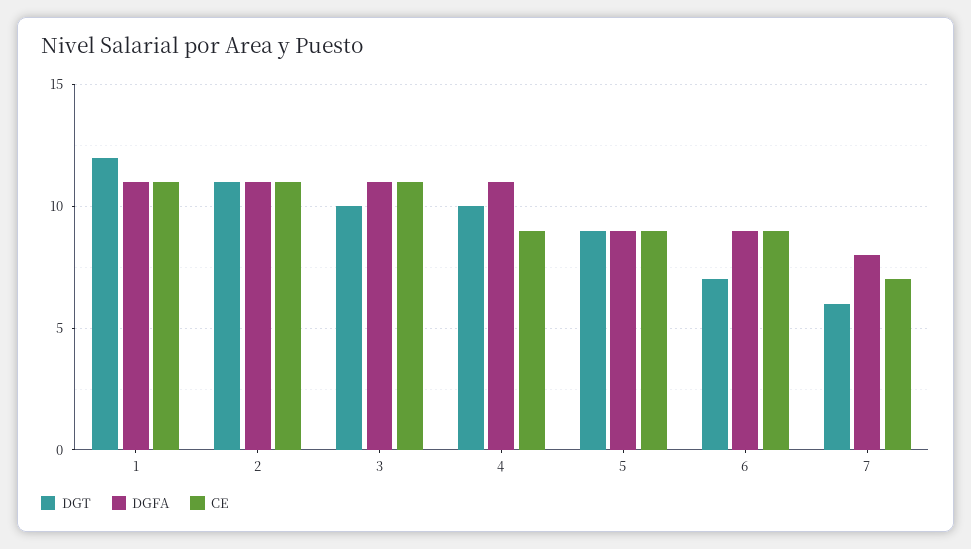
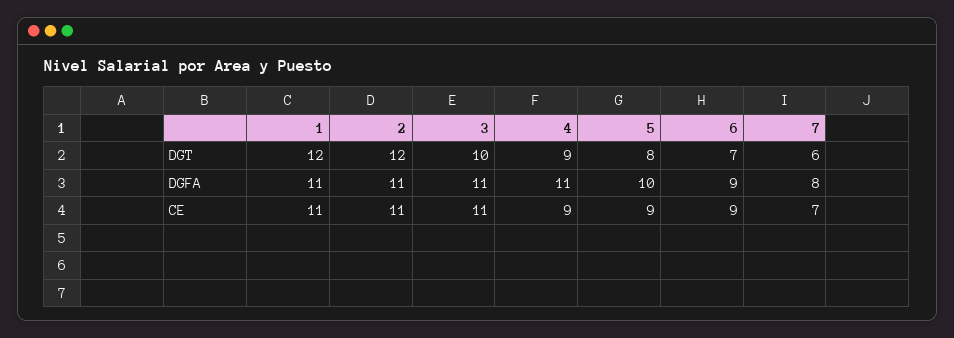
  {
    "DGT": {
      "1": 12,
-     "2": 11,
+     "2": 12,
      "3": 10,
-     "4": 10,
+     "4": 9,
-     "5": 9,
+     "5": 8,
      "6": 7,
      "7": 6
    },
    "DGFA": {
      "1": 11,
      "2": 11,
      "3": 11,
      "4": 11,
-     "5": 9,
+     "5": 10,
      "6": 9,
      "7": 8
    },
    "CE": {
      "1": 11,
      "2": 11,
      "3": 11,
      "4": 9,
      "5": 9,
      "6": 9,
      "7": 7
    }
  }

